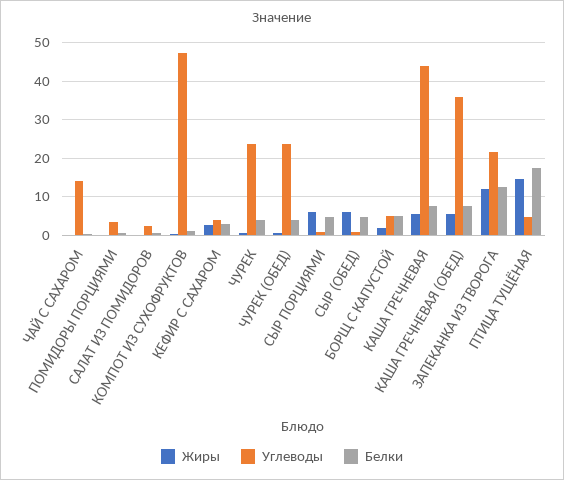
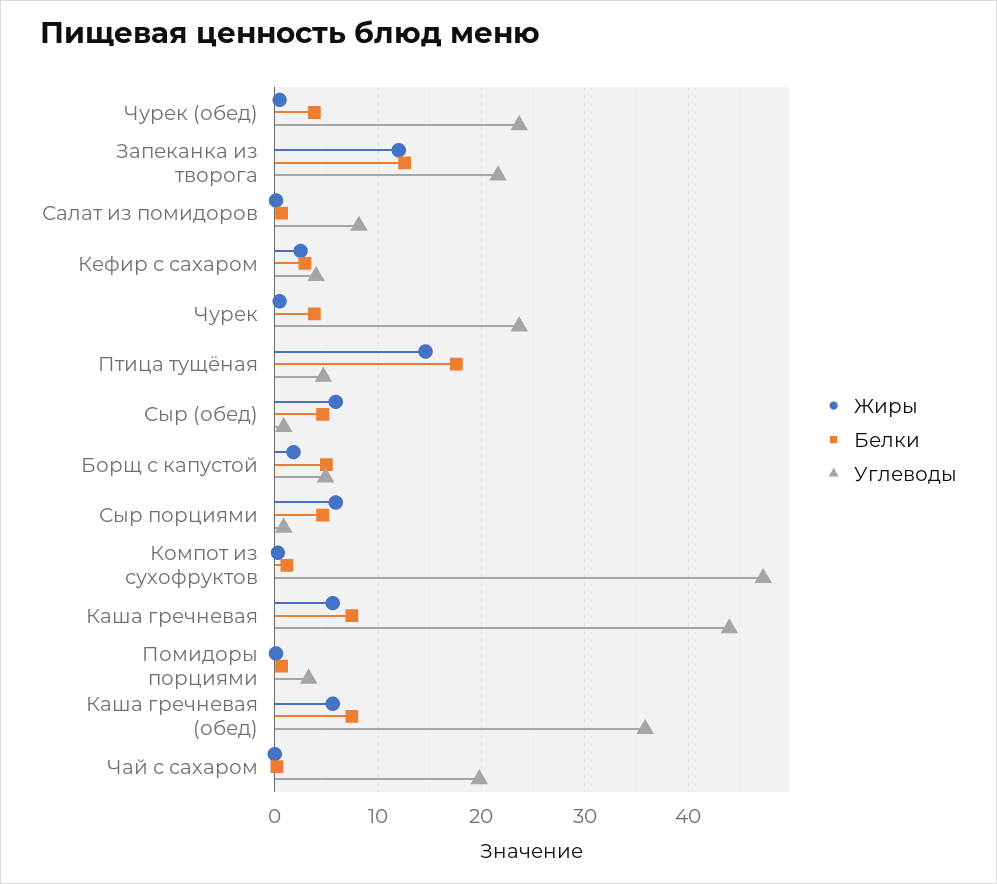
  {
    "Жиры": {
      "ЧАЙ С САХАРОМ": 0,
      "ПОМИДОРЫ ПОРЦИЯМИ": 0,
      "САЛАТ ИЗ ПОМИДОРОВ": 0,
      "КОМПОТ ИЗ СУХОФРУКТОВ": 0,
      "КЕФИР С САХАРОМ": 3,
      "ЧУРЕК": 0,
      "ЧУРЕК (ОБЕД)": 0,
      "СЫР ПОРЦИЯМИ": 6,
      "СЫР (ОБЕД)": 6,
      "БОРЩ С КАПУСТОЙ": 2,
      "КАША ГРЕЧНЕВАЯ": 6,
      "КАША ГРЕЧНЕВАЯ (ОБЕД)": 6,
      "ЗАПЕКАНКА ИЗ ТВОРОГА": 12,
      "ПТИЦА ТУЩЁНАЯ": 15
    },
    "Углеводы": {
-     "ЧАЙ С САХАРОМ": 14,
+     "ЧАЙ С САХАРОМ": 20,
      "ПОМИДОРЫ ПОРЦИЯМИ": 3,
-     "САЛАТ ИЗ ПОМИДОРОВ": 2,
+     "САЛАТ ИЗ ПОМИДОРОВ": 8,
      "КОМПОТ ИЗ СУХОФРУКТОВ": 47,
      "КЕФИР С САХАРОМ": 4,
      "ЧУРЕК": 24,
      "ЧУРЕК (ОБЕД)": 24,
      "СЫР ПОРЦИЯМИ": 1,
      "СЫР (ОБЕД)": 1,
      "БОРЩ С КАПУСТОЙ": 5,
      "КАША ГРЕЧНЕВАЯ": 44,
      "КАША ГРЕЧНЕВАЯ (ОБЕД)": 36,
      "ЗАПЕКАНКА ИЗ ТВОРОГА": 22,
      "ПТИЦА ТУЩЁНАЯ": 5
    },
    "Белки": {
      "ЧАЙ С САХАРОМ": 0,
      "ПОМИДОРЫ ПОРЦИЯМИ": 1,
      "САЛАТ ИЗ ПОМИДОРОВ": 1,
      "КОМПОТ ИЗ СУХОФРУКТОВ": 1,
      "КЕФИР С САХАРОМ": 3,
      "ЧУРЕК": 4,
      "ЧУРЕК (ОБЕД)": 4,
      "СЫР ПОРЦИЯМИ": 5,
      "СЫР (ОБЕД)": 5,
      "БОРЩ С КАПУСТОЙ": 5,
      "КАША ГРЕЧНЕВАЯ": 7,
      "КАША ГРЕЧНЕВАЯ (ОБЕД)": 7,
      "ЗАПЕКАНКА ИЗ ТВОРОГА": 13,
      "ПТИЦА ТУЩЁНАЯ": 18
    }
  }

